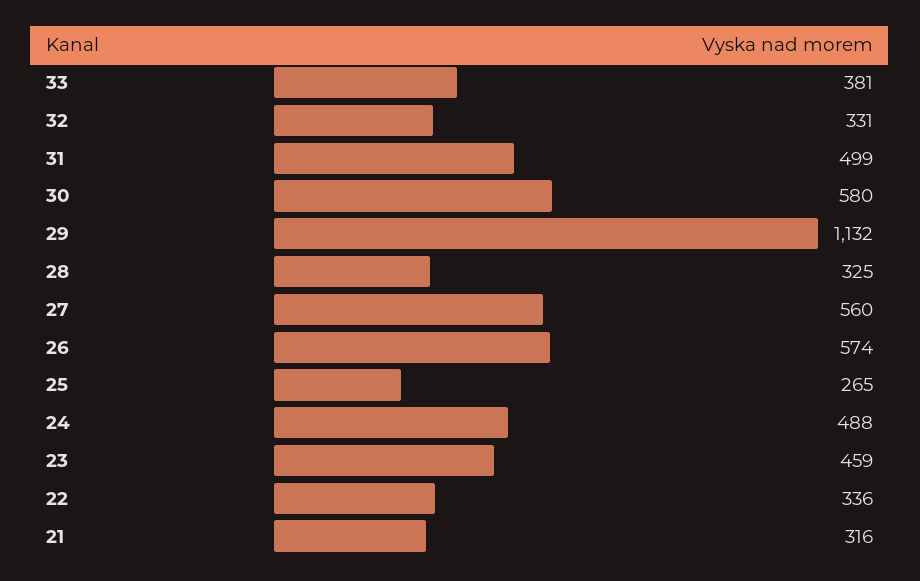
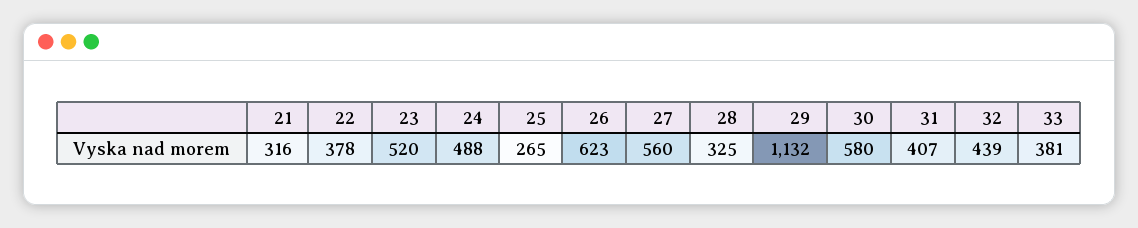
  {
    "33": 381,
-   "32": 331,
+   "32": 439,
-   "31": 499,
+   "31": 407,
    "30": 580,
    "29": 1132,
    "28": 325,
    "27": 560,
-   "26": 574,
+   "26": 623,
    "25": 265,
    "24": 488,
-   "23": 459,
+   "23": 520,
-   "22": 336,
+   "22": 378,
    "21": 316
  }

